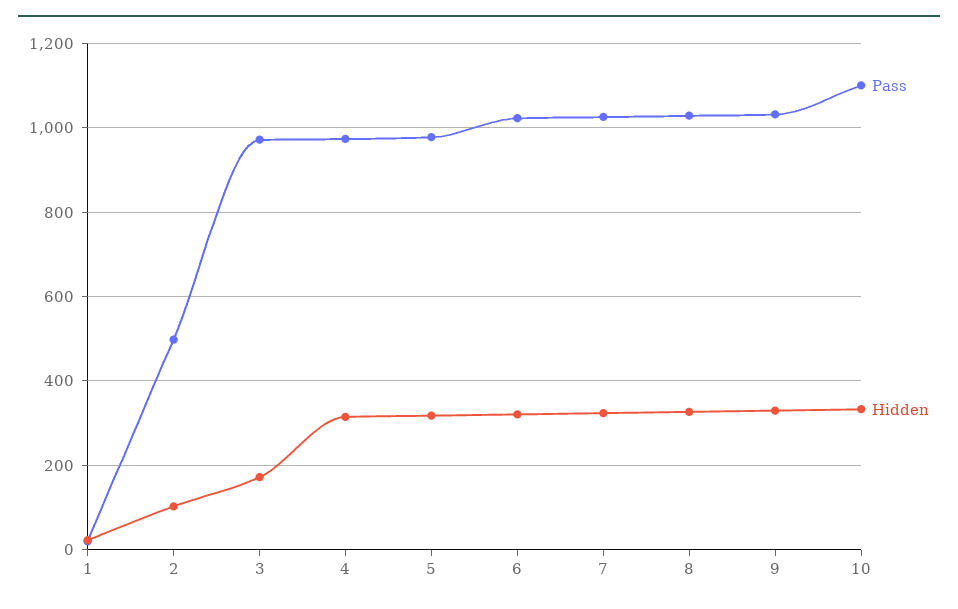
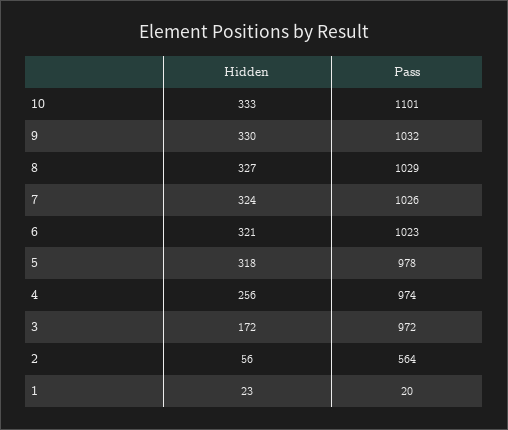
  {
    "Pass": {
      "1": 20,
-     "2": 500,
+     "2": 564,
      "3": 972,
      "4": 974,
      "5": 978,
      "6": 1023,
      "7": 1026,
      "8": 1029,
      "9": 1032,
      "10": 1101
    },
    "Hidden": {
      "1": 23,
-     "2": 100,
+     "2": 56,
      "3": 172,
-     "4": 320,
+     "4": 256,
      "5": 318,
      "6": 321,
      "7": 324,
      "8": 327,
      "9": 330,
      "10": 333
    }
  }

